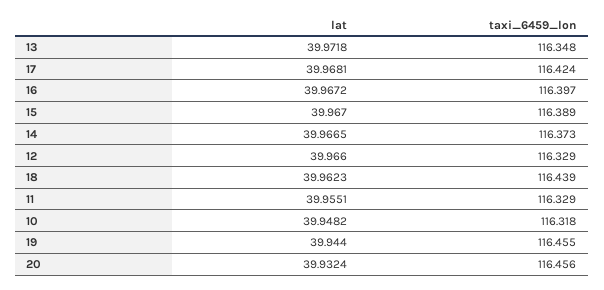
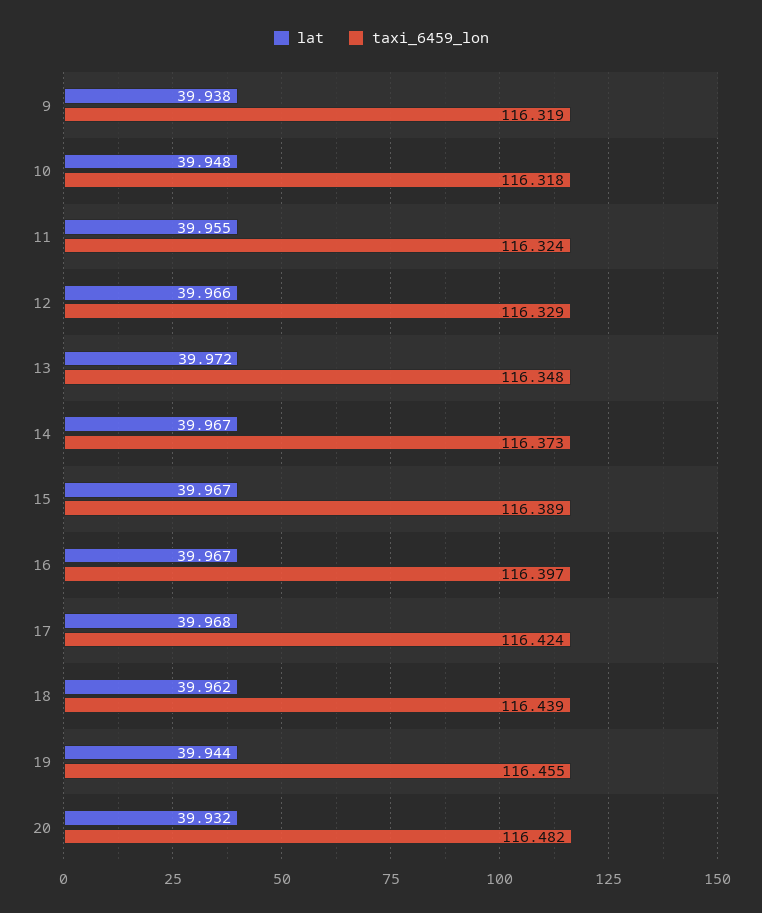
  {
    "lat": {
      "13": 39.9718,
      "17": 39.9681,
      "16": 39.9672,
      "15": 39.967,
      "14": 39.9665,
      "12": 39.966,
      "18": 39.9623,
      "11": 39.9551,
      "10": 39.9482,
      "19": 39.944,
-     "20": 39.9324
+     "20": 39.9324,
+     "9": 39.938
    },
    "taxi_6459_lon": {
      "13": 116.348,
      "17": 116.424,
      "16": 116.397,
      "15": 116.389,
      "14": 116.373,
      "12": 116.329,
      "18": 116.439,
-     "11": 116.329,
+     "11": 116.324,
      "10": 116.318,
      "19": 116.455,
-     "20": 116.456
+     "20": 116.482,
+     "9": 116.319
    }
  }

